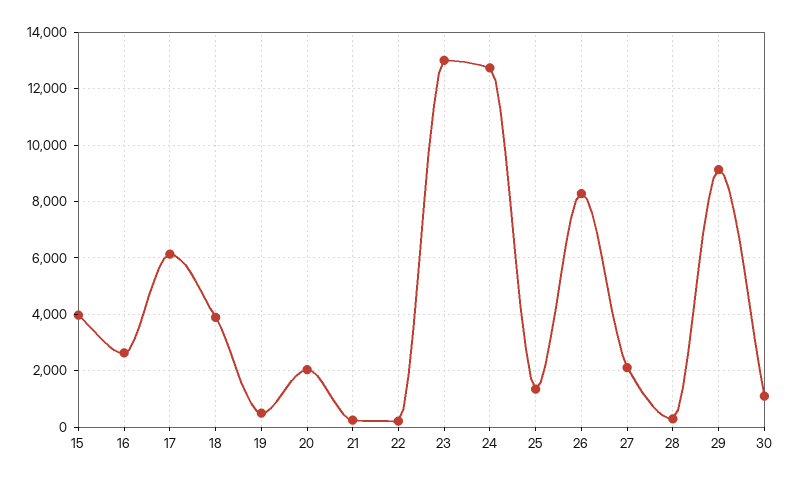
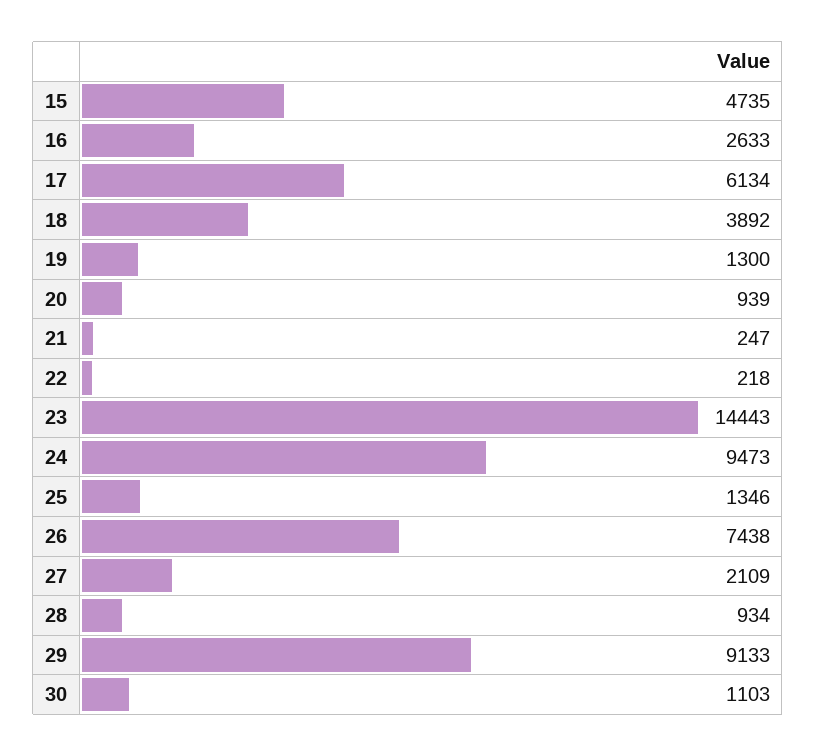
  {
-   "15": 4000,
+   "15": 4735,
    "16": 2633,
    "17": 6134,
    "18": 3892,
-   "19": 500,
+   "19": 1300,
-   "20": 2000,
+   "20": 939,
    "21": 247,
    "22": 218,
-   "23": 13000,
+   "23": 14443,
-   "24": 12750,
+   "24": 9473,
    "25": 1346,
-   "26": 8250,
+   "26": 7438,
    "27": 2109,
-   "28": 250,
+   "28": 934,
    "29": 9133,
    "30": 1103
  }

